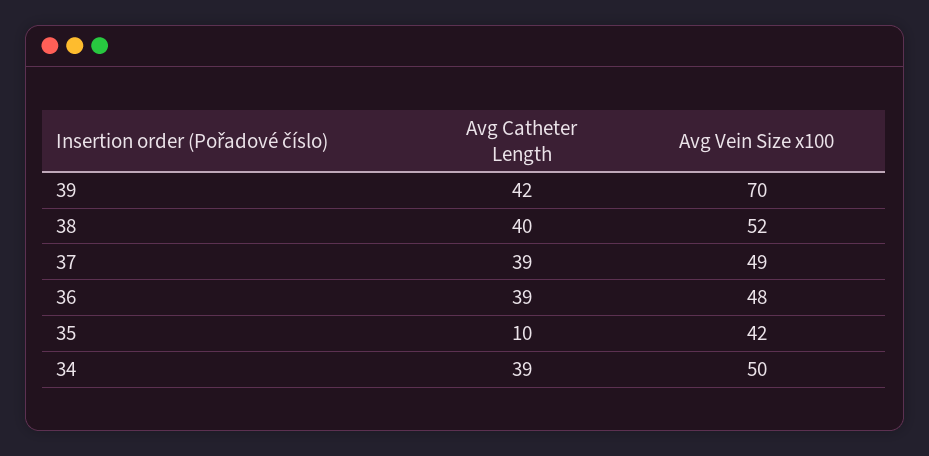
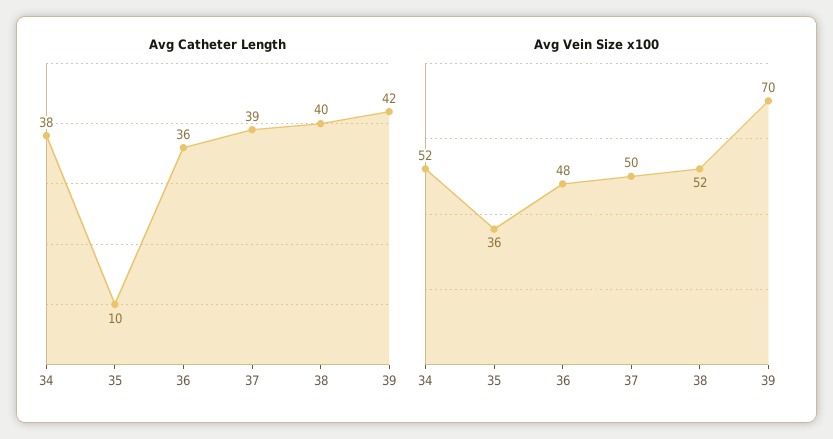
  {
    "Avg Catheter Length": {
      "39": 42,
      "38": 40,
      "37": 39,
-     "36": 39,
+     "36": 36,
      "35": 10,
-     "34": 39
+     "34": 38
    },
    "Avg Vein Size x100": {
      "39": 70,
      "38": 52,
-     "37": 49,
+     "37": 50,
      "36": 48,
-     "35": 42,
+     "35": 36,
-     "34": 50
+     "34": 52
    }
  }

